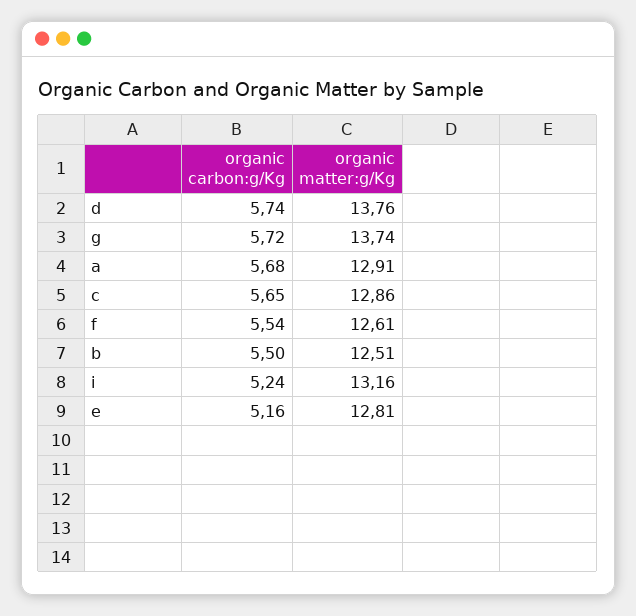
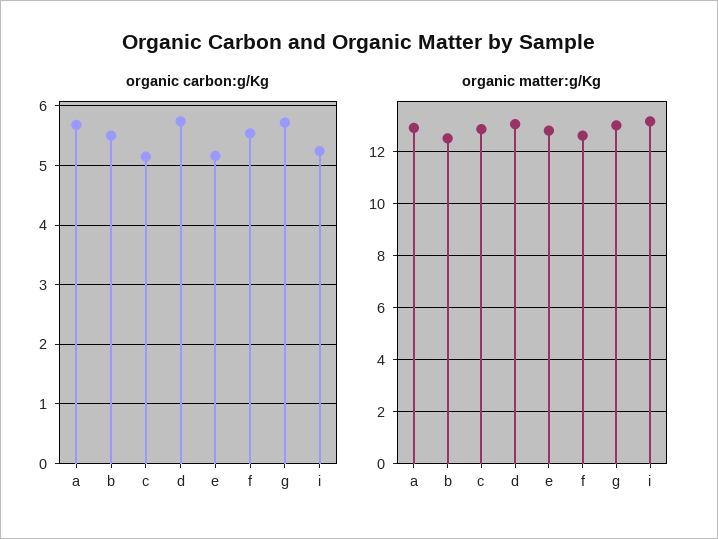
  {
    "organic carbon:g/Kg": {
      "d": 5.74,
      "g": 5.72,
      "a": 5.68,
-     "c": 5.65,
+     "c": 5.2,
      "f": 5.54,
      "b": 5.5,
      "i": 5.24,
      "e": 5.16
    },
    "organic matter:g/Kg": {
-     "d": 13.76,
+     "d": 13,
-     "g": 13.74,
+     "g": 13,
      "a": 12.91,
      "c": 12.86,
      "f": 12.61,
      "b": 12.51,
      "i": 13.16,
      "e": 12.81
    }
  }

